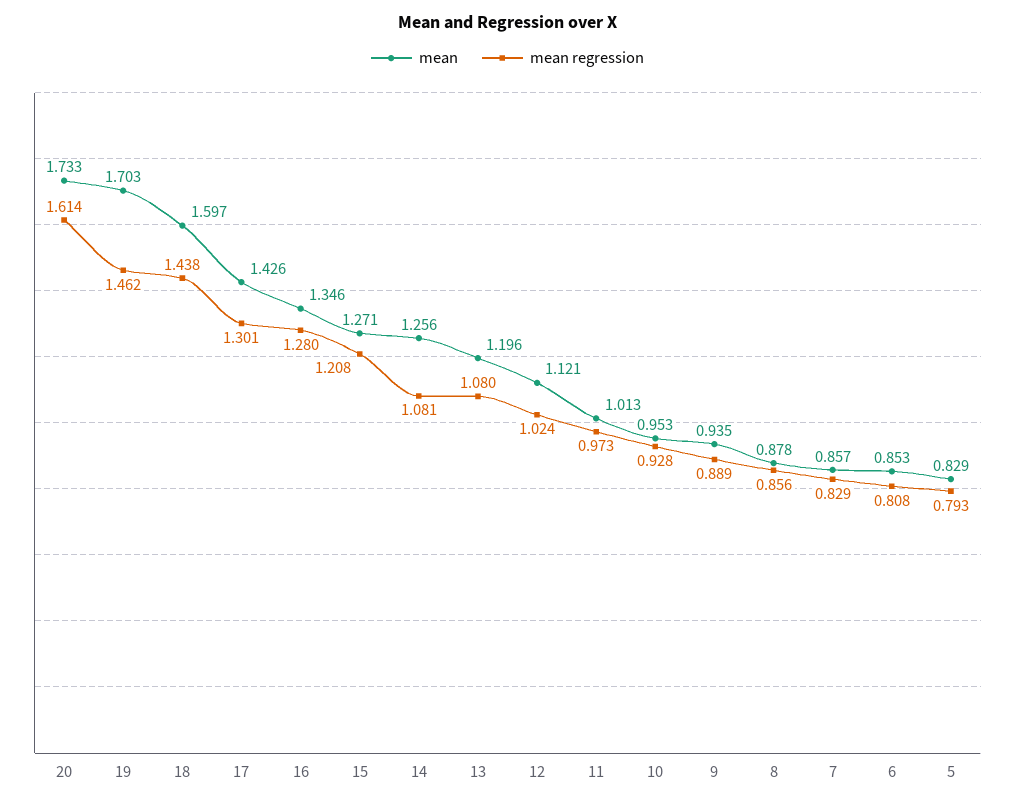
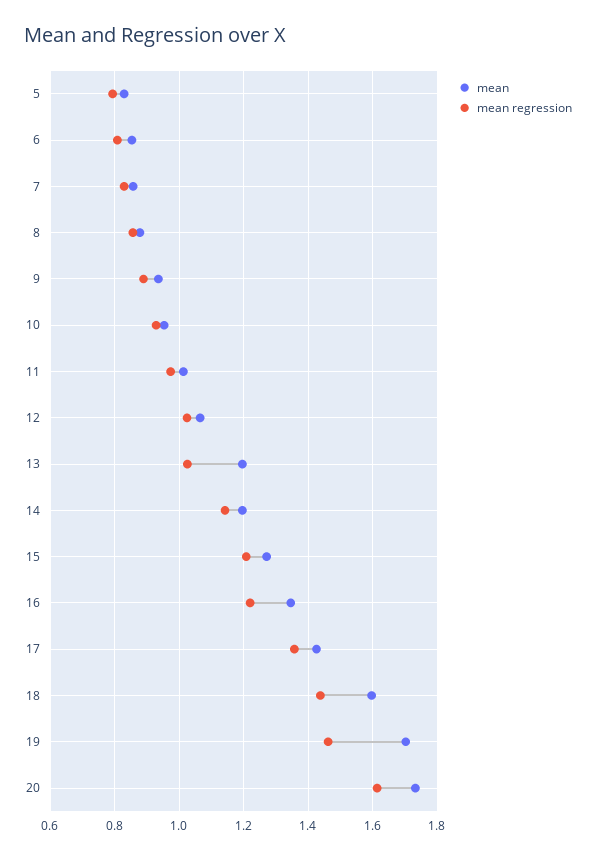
  {
    "mean": {
      "20": 1.733,
      "19": 1.703,
      "18": 1.597,
      "17": 1.426,
      "16": 1.346,
      "15": 1.271,
-     "14": 1.256,
+     "14": 1.2,
      "13": 1.196,
-     "12": 1.121,
+     "12": 1.06,
      "11": 1.013,
      "10": 0.953,
      "9": 0.935,
      "8": 0.878,
      "7": 0.857,
      "6": 0.853,
      "5": 0.829
    },
    "mean regression": {
      "20": 1.614,
      "19": 1.462,
      "18": 1.438,
-     "17": 1.301,
+     "17": 1.36,
-     "16": 1.28,
+     "16": 1.22,
      "15": 1.208,
-     "14": 1.081,
+     "14": 1.14,
-     "13": 1.08,
+     "13": 1.02,
      "12": 1.024,
      "11": 0.973,
      "10": 0.928,
      "9": 0.889,
      "8": 0.856,
      "7": 0.829,
      "6": 0.808,
      "5": 0.793
    }
  }

